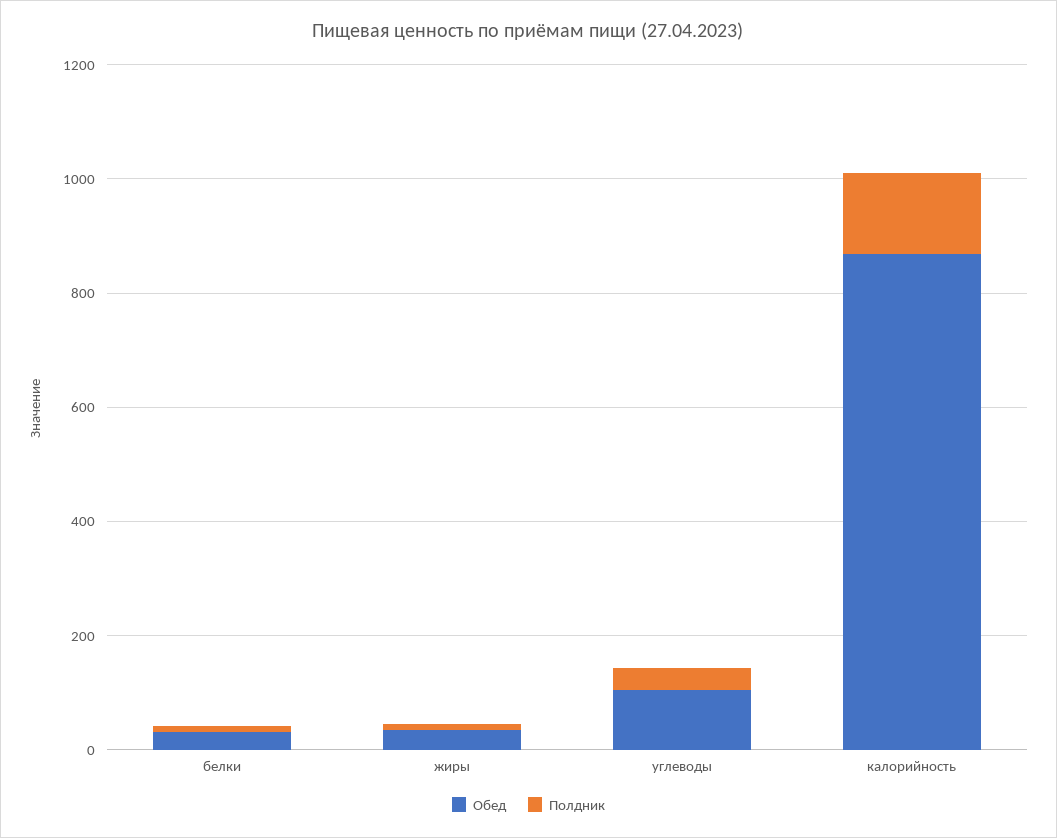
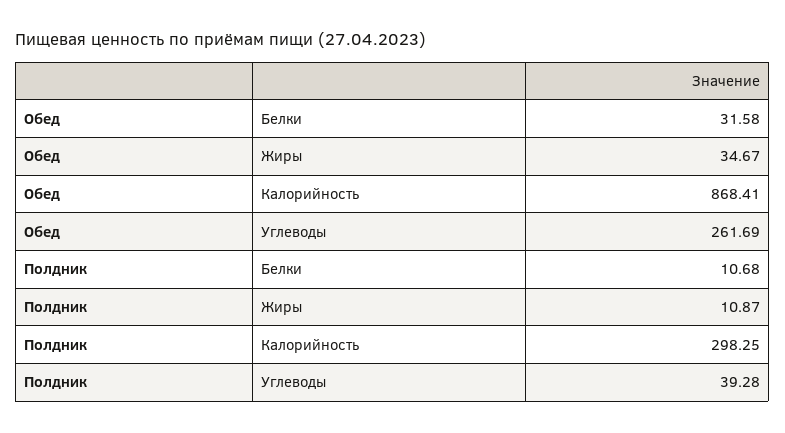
  {
    "Обед": {
      "белки": 31.58,
      "жиры": 34.67,
-     "углеводы": 100,
+     "углеводы": 261.69,
      "калорийность": 868.41
    },
    "Полдник": {
      "белки": 10.68,
      "жиры": 10.87,
      "углеводы": 39.28,
-     "калорийность": 150
+     "калорийность": 298.25
    }
  }

